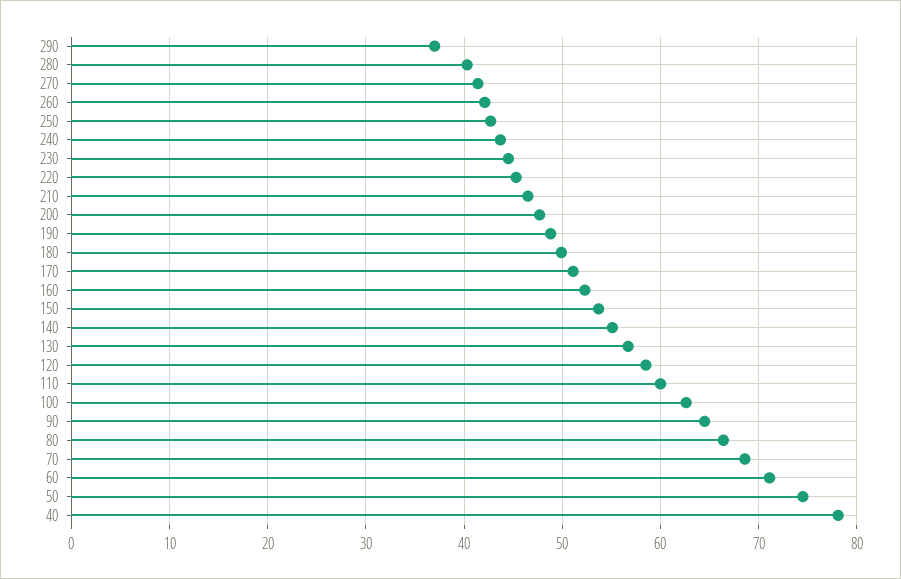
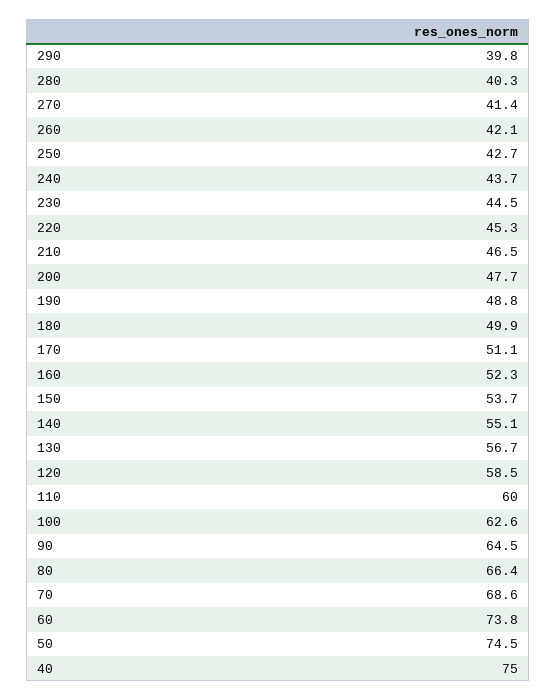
  {
-   "290": 37,
+   "290": 39.8,
    "280": 40.3,
    "270": 41.4,
    "260": 42.1,
    "250": 42.7,
    "240": 43.7,
    "230": 44.5,
    "220": 45.3,
    "210": 46.5,
    "200": 47.7,
    "190": 48.8,
    "180": 49.9,
    "170": 51.1,
    "160": 52.3,
    "150": 53.7,
    "140": 55.1,
    "130": 56.7,
    "120": 58.5,
    "110": 60,
    "100": 62.6,
    "90": 64.5,
    "80": 66.4,
    "70": 68.6,
-   "60": 71,
+   "60": 73.8,
    "50": 74.5,
-   "40": 78
+   "40": 75
  }

